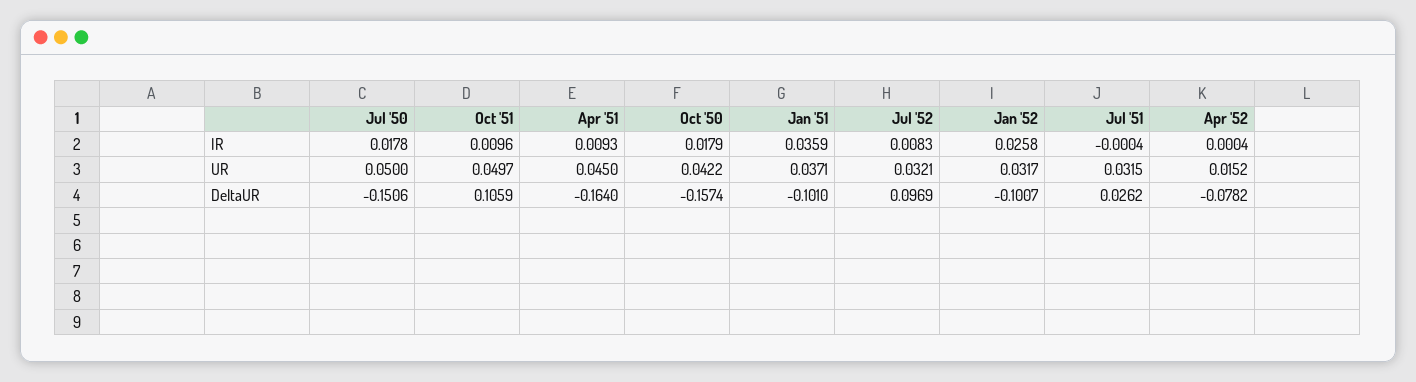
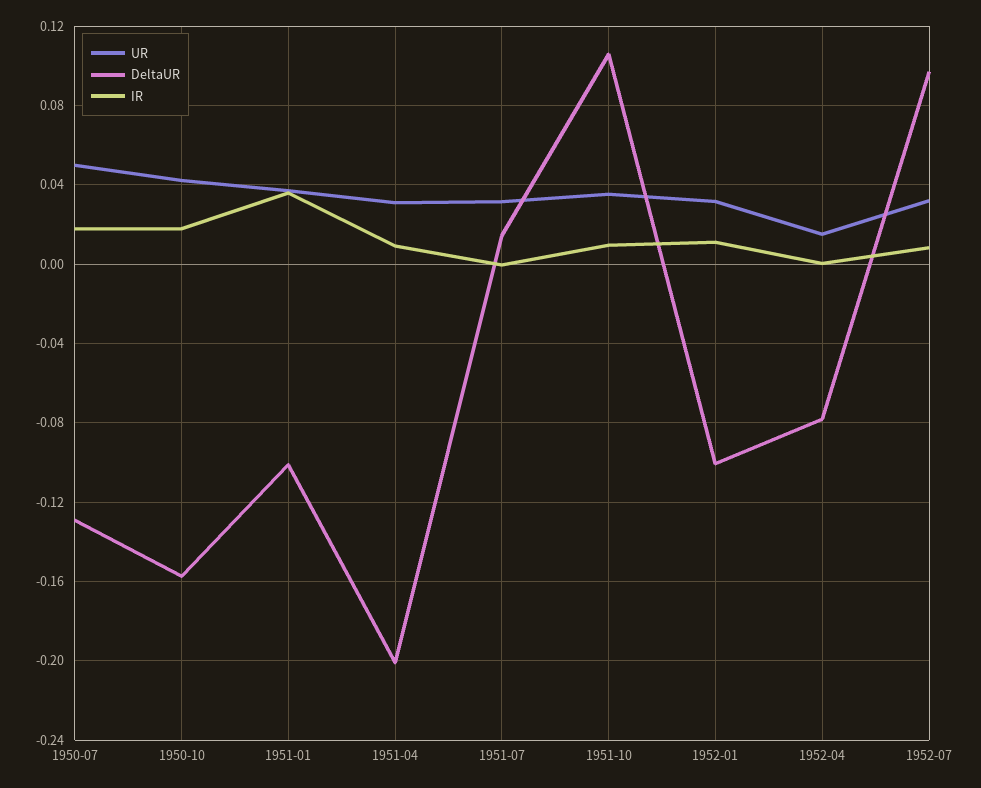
  {
    "IR": {
      "Jul '50": 0.0178,
      "Oct '51": 0.0096,
      "Apr '51": 0.0093,
      "Oct '50": 0.0179,
      "Jan '51": 0.0359,
      "Jul '52": 0.0083,
-     "Jan '52": 0.0258,
+     "Jan '52": 0.01,
      "Jul '51": -0.0004,
      "Apr '52": 0.0004
    },
    "UR": {
      "Jul '50": 0.05,
-     "Oct '51": 0.0497,
+     "Oct '51": 0.035,
-     "Apr '51": 0.045,
+     "Apr '51": 0.03,
      "Oct '50": 0.0422,
      "Jan '51": 0.0371,
      "Jul '52": 0.0321,
      "Jan '52": 0.0317,
      "Jul '51": 0.0315,
      "Apr '52": 0.0152
    },
    "DeltaUR": {
-     "Jul '50": -0.1506,
+     "Jul '50": -0.13,
      "Oct '51": 0.1059,
-     "Apr '51": -0.164,
+     "Apr '51": -0.2,
      "Oct '50": -0.1574,
      "Jan '51": -0.101,
      "Jul '52": 0.0969,
      "Jan '52": -0.1007,
-     "Jul '51": 0.0262,
+     "Jul '51": 0.015,
      "Apr '52": -0.0782
    }
  }

